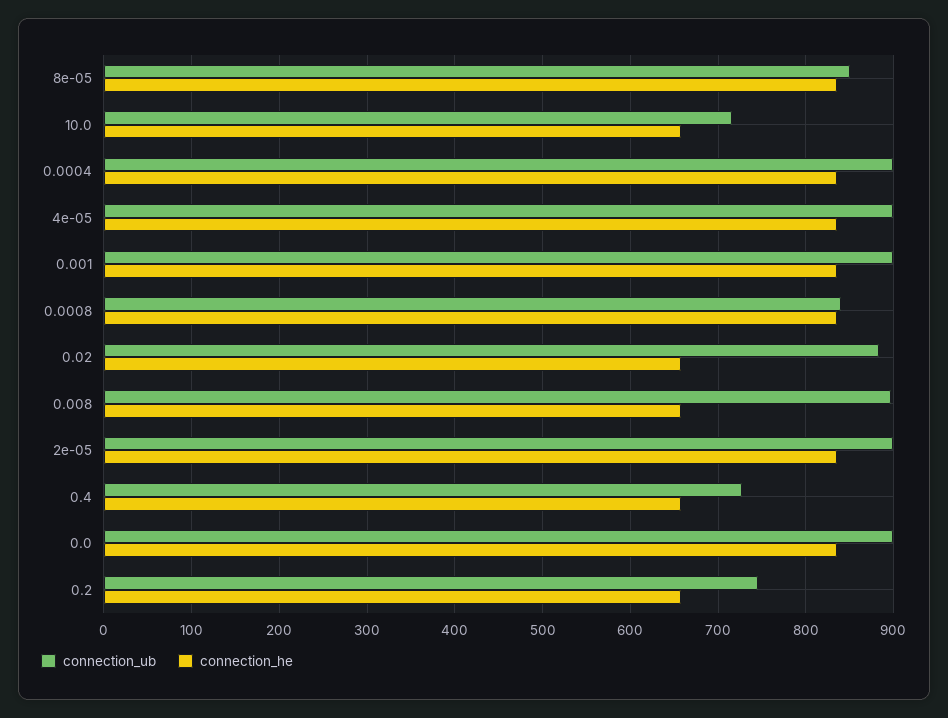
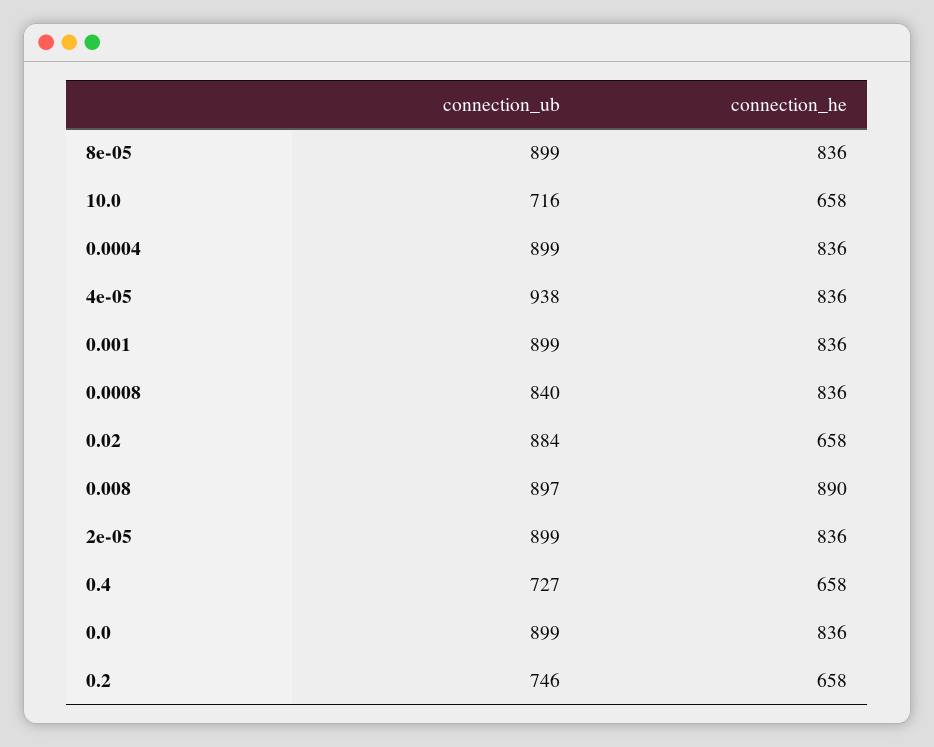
  {
    "connection_ub": {
-     "8e-05": 850,
+     "8e-05": 899,
      "10.0": 716,
      "0.0004": 899,
-     "4e-05": 900,
+     "4e-05": 938,
      "0.001": 899,
      "0.0008": 840,
      "0.02": 884,
      "0.008": 897,
      "2e-05": 899,
      "0.4": 727,
      "0.0": 899,
      "0.2": 746
    },
    "connection_he": {
      "8e-05": 836,
      "10.0": 658,
      "0.0004": 836,
      "4e-05": 836,
      "0.001": 836,
      "0.0008": 836,
      "0.02": 658,
-     "0.008": 660,
+     "0.008": 890,
      "2e-05": 836,
      "0.4": 658,
      "0.0": 836,
      "0.2": 658
    }
  }

